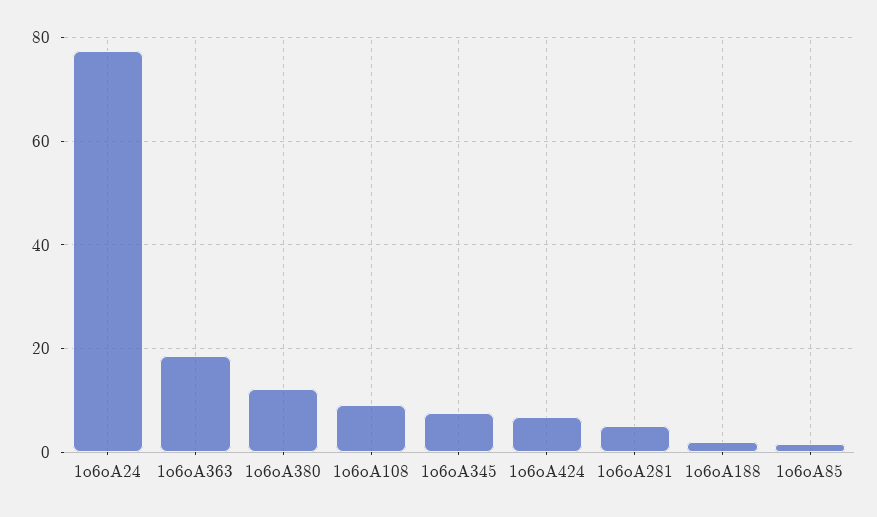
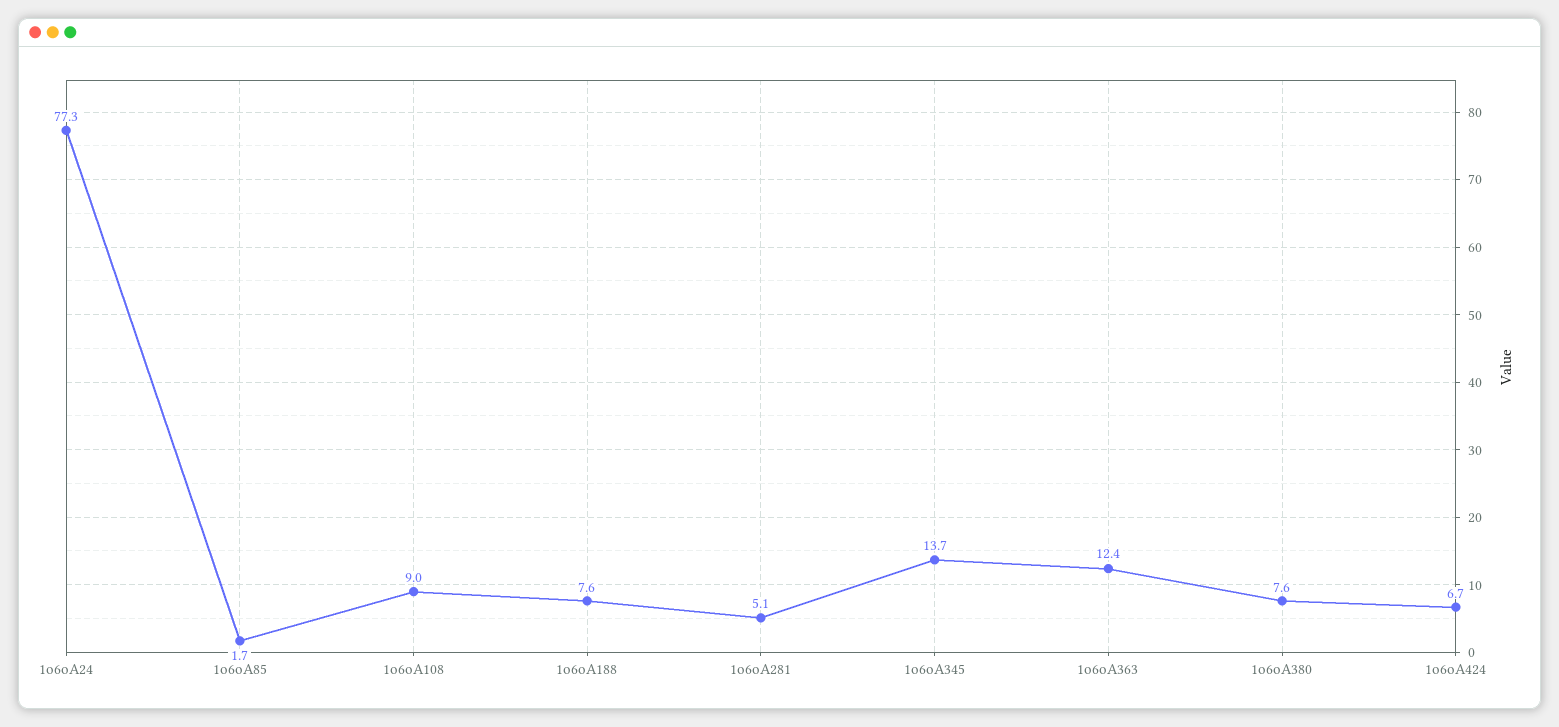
  {
    "1o6oA24": 77.3,
-   "1o6oA363": 18,
+   "1o6oA363": 12.4,
-   "1o6oA380": 12,
+   "1o6oA380": 7.6,
    "1o6oA108": 9,
-   "1o6oA345": 8,
+   "1o6oA345": 13.7,
    "1o6oA424": 6.7,
    "1o6oA281": 5.1,
-   "1o6oA188": 2,
+   "1o6oA188": 7.6,
    "1o6oA85": 1.7
  }

